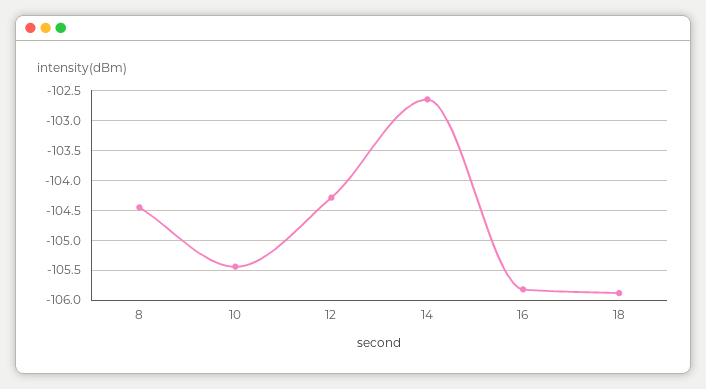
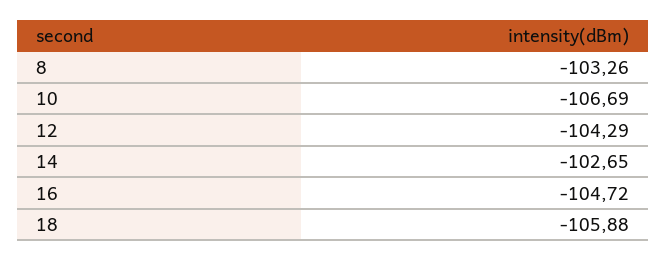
  {
-   "8": -104.5,
+   "8": -103.26,
-   "10": -105.5,
+   "10": -106.69,
    "12": -104.29,
    "14": -102.65,
-   "16": -105.75,
+   "16": -104.72,
    "18": -105.88
  }

